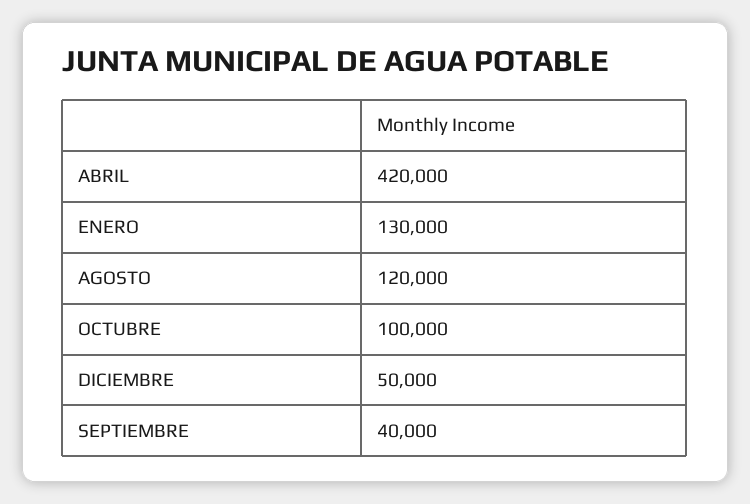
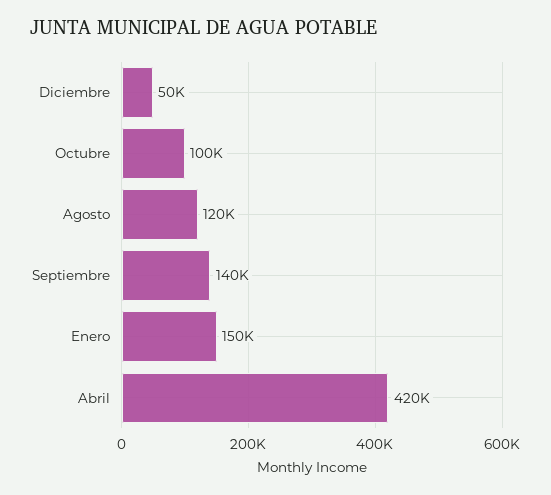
  {
    "ABRIL": 420000,
-   "ENERO": 130000,
+   "ENERO": 150000,
    "AGOSTO": 120000,
    "OCTUBRE": 100000,
    "DICIEMBRE": 50000,
-   "SEPTIEMBRE": 40000
+   "SEPTIEMBRE": 140000
  }

